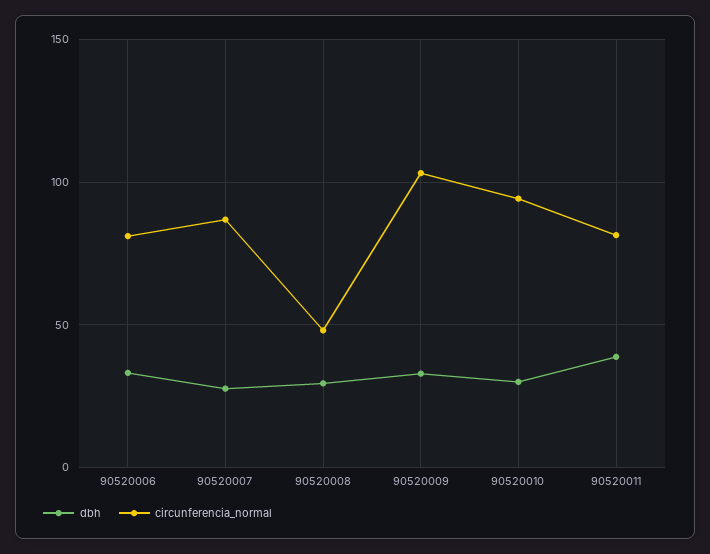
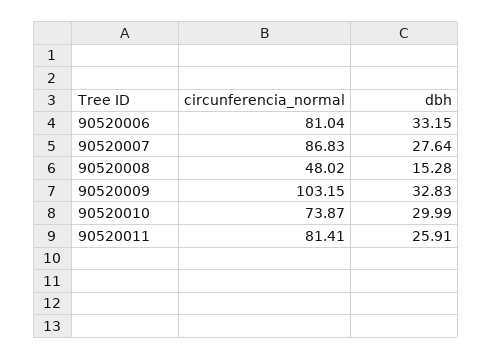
  {
    "dbh": {
      "90520006": 33.15,
      "90520007": 27.64,
-     "90520008": 30,
+     "90520008": 15.28,
      "90520009": 32.83,
      "90520010": 29.99,
-     "90520011": 40
+     "90520011": 25.91
    },
    "circunferencia_normal": {
      "90520006": 81.04,
      "90520007": 86.83,
      "90520008": 48.02,
      "90520009": 103.15,
-     "90520010": 95,
+     "90520010": 73.87,
      "90520011": 81.41
    }
  }

